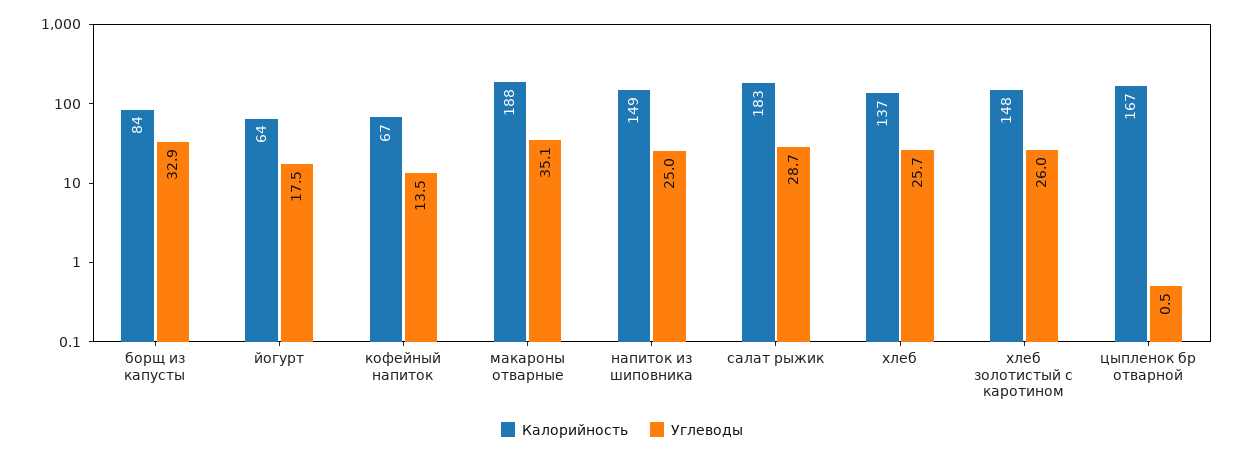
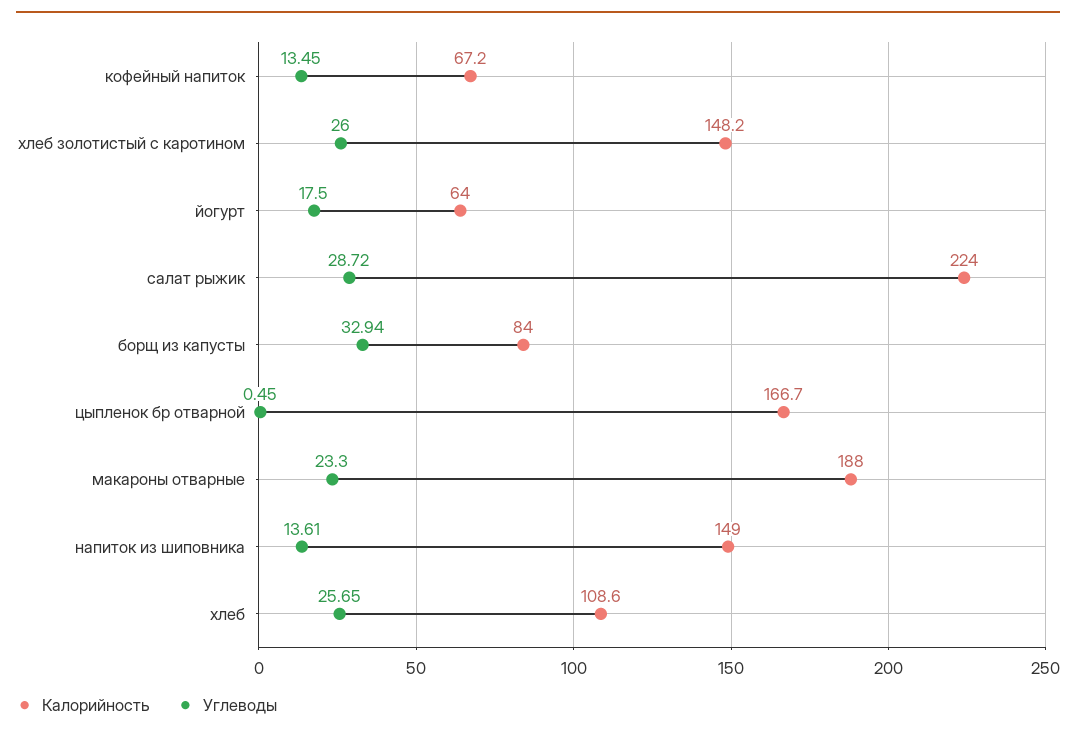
  {
    "Калорийность": {
      "борщ из капусты": 84,
      "йогурт": 64,
      "кофейный напиток": 67.2,
      "макароны отварные": 188,
      "напиток из шиповника": 149,
-     "салат рыжик": 183,
+     "салат рыжик": 224,
-     "хлеб": 137,
+     "хлеб": 108.6,
      "хлеб золотистый с каротином": 148.2,
      "цыпленок бр отварной": 166.7
    },
    "Углеводы": {
      "борщ из капусты": 32.94,
      "йогурт": 17.5,
      "кофейный напиток": 13.45,
-     "макароны отварные": 35.1,
+     "макароны отварные": 23.3,
-     "напиток из шиповника": 25,
+     "напиток из шиповника": 13.61,
      "салат рыжик": 28.72,
      "хлеб": 25.65,
      "хлеб золотистый с каротином": 26,
      "цыпленок бр отварной": 0.45
    }
  }

